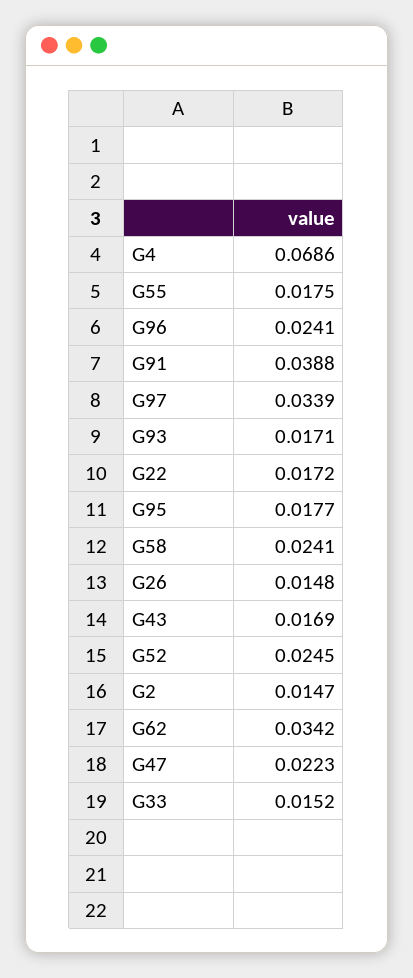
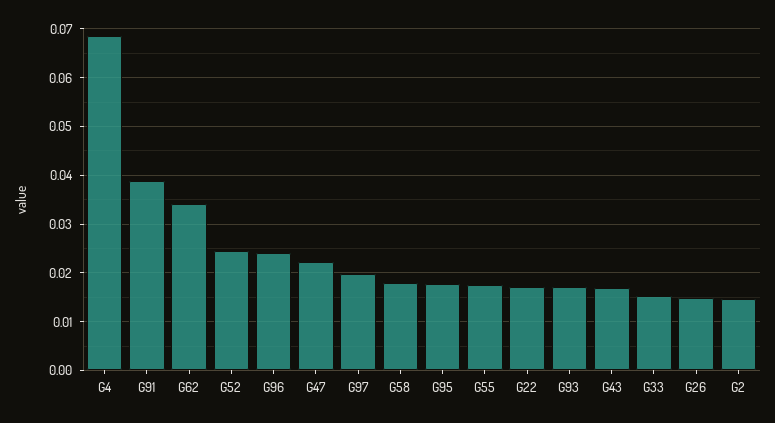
  {
    "G4": 0.0686,
    "G55": 0.0175,
    "G96": 0.0241,
    "G91": 0.0388,
-   "G97": 0.0339,
+   "G97": 0.02,
    "G93": 0.0171,
    "G22": 0.0172,
    "G95": 0.0177,
-   "G58": 0.0241,
+   "G58": 0.018,
    "G26": 0.0148,
    "G43": 0.0169,
    "G52": 0.0245,
    "G2": 0.0147,
    "G62": 0.0342,
    "G47": 0.0223,
    "G33": 0.0152
  }

